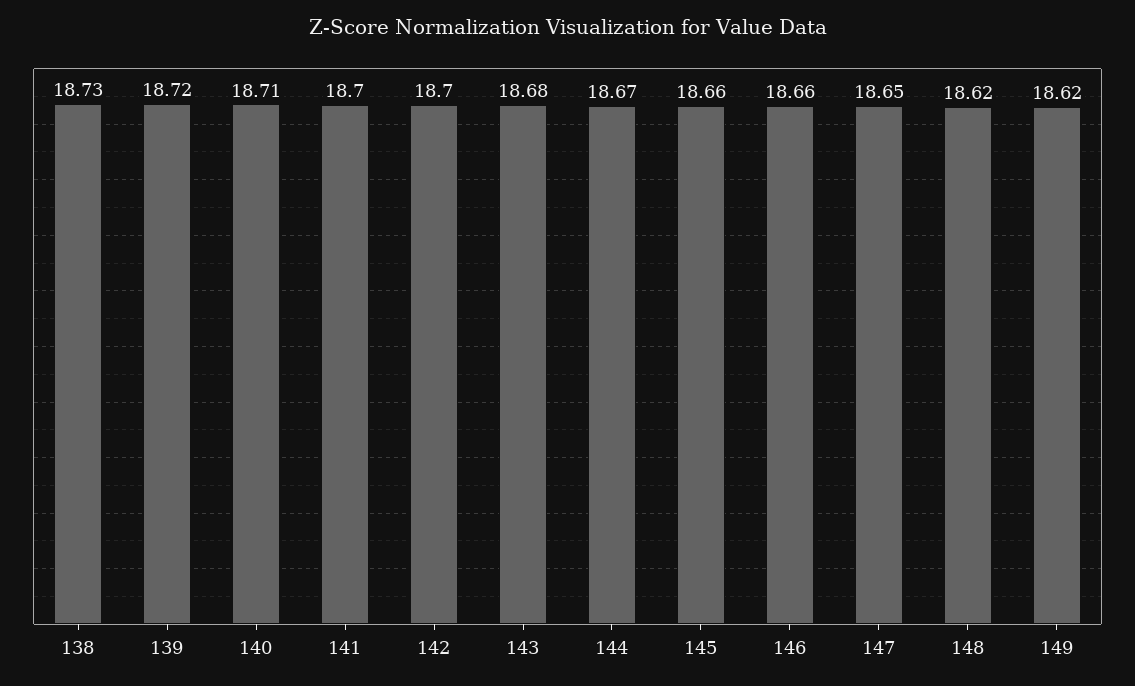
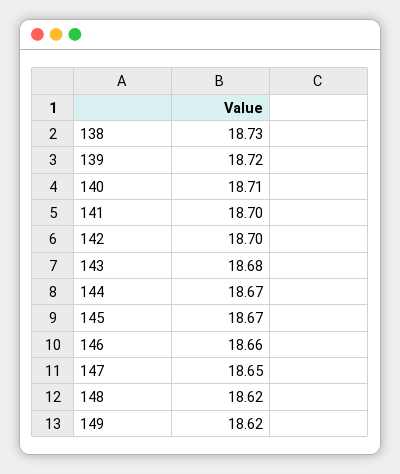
  {
    "138": 18.73,
    "139": 18.72,
    "140": 18.71,
    "141": 18.7,
    "142": 18.7,
    "143": 18.68,
    "144": 18.67,
-   "145": 18.66,
+   "145": 18.67,
    "146": 18.66,
    "147": 18.65,
    "148": 18.62,
    "149": 18.62
  }

